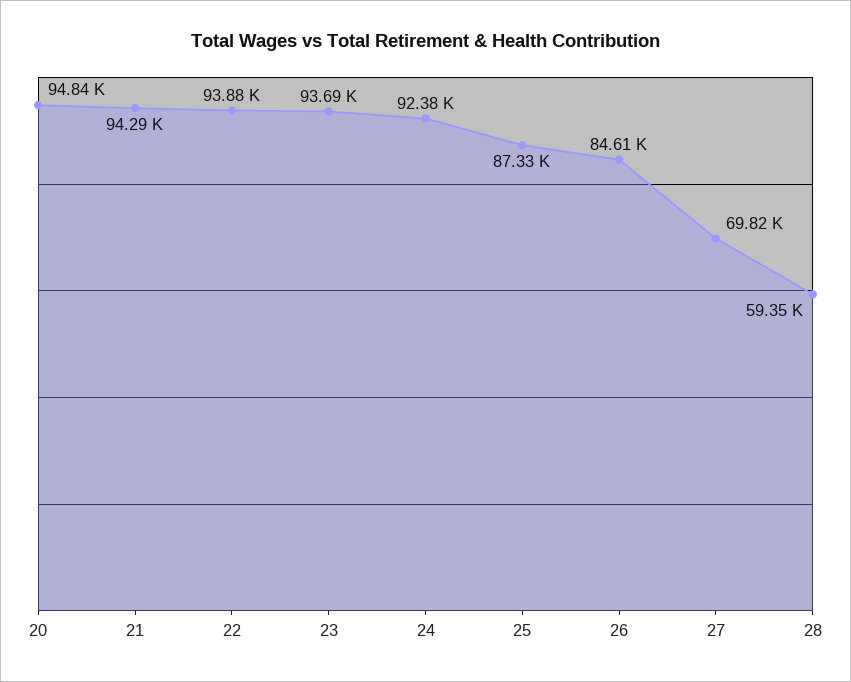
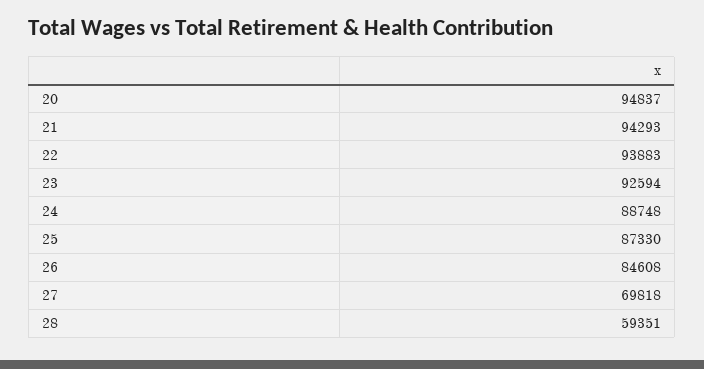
  {
    "20": 94837,
    "21": 94293,
    "22": 93883,
-   "23": 93690,
+   "23": 92594,
-   "24": 92380,
+   "24": 88748,
    "25": 87330,
    "26": 84608,
    "27": 69818,
    "28": 59351
  }

